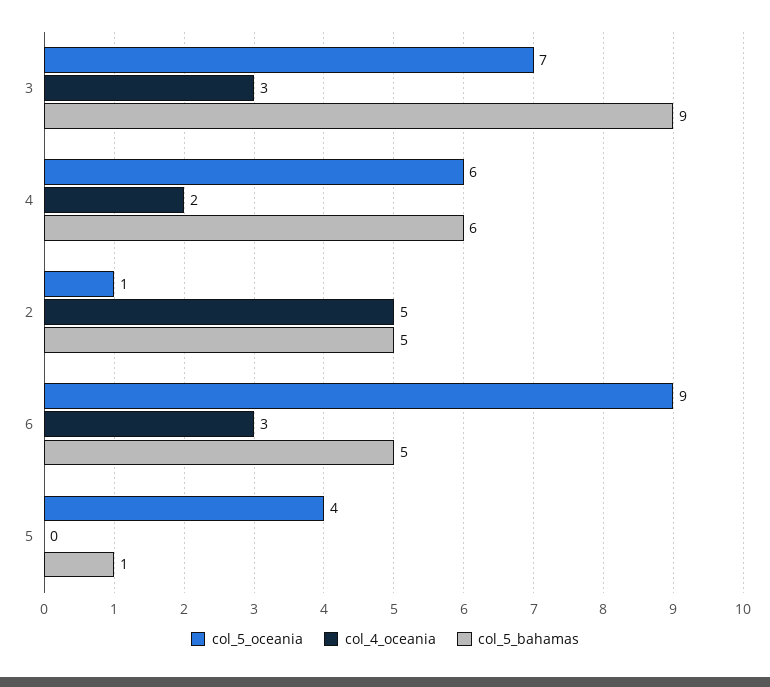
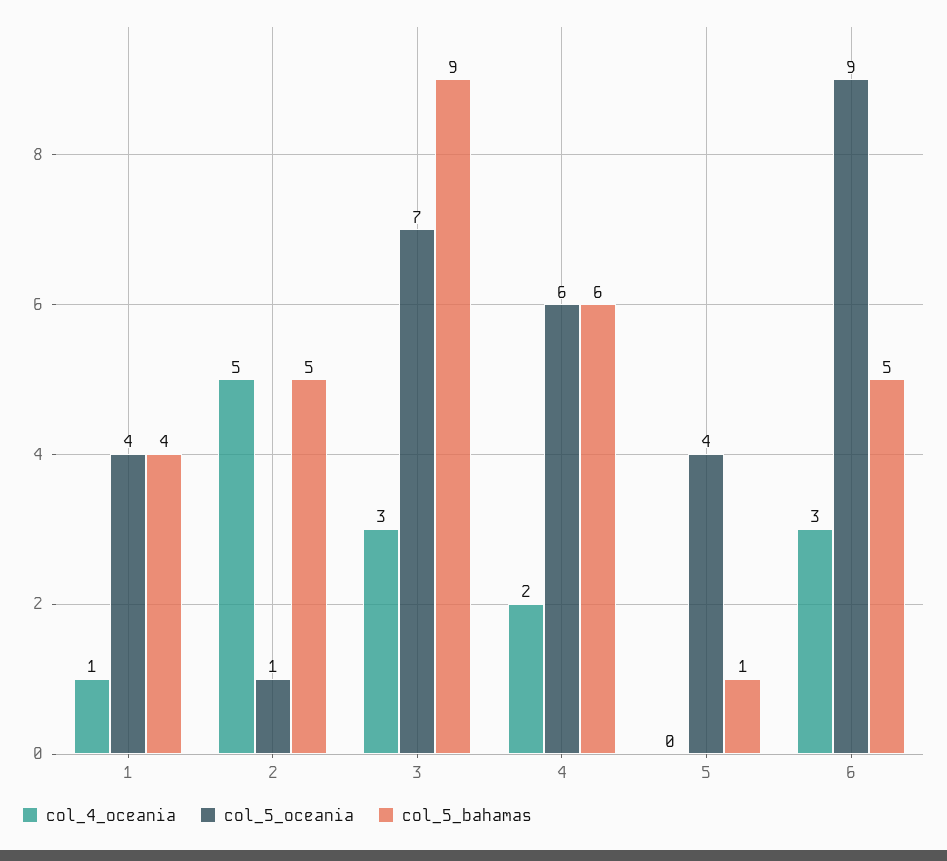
  {
    "col_5_oceania": {
      "3": 7,
      "4": 6,
      "2": 1,
      "6": 9,
-     "5": 4
+     "5": 4,
+     "1": 4
    },
    "col_4_oceania": {
      "3": 3,
      "4": 2,
      "2": 5,
      "6": 3,
-     "5": 0
+     "5": 0,
+     "1": 1
    },
    "col_5_bahamas": {
      "3": 9,
      "4": 6,
      "2": 5,
      "6": 5,
-     "5": 1
+     "5": 1,
+     "1": 4
    }
  }

